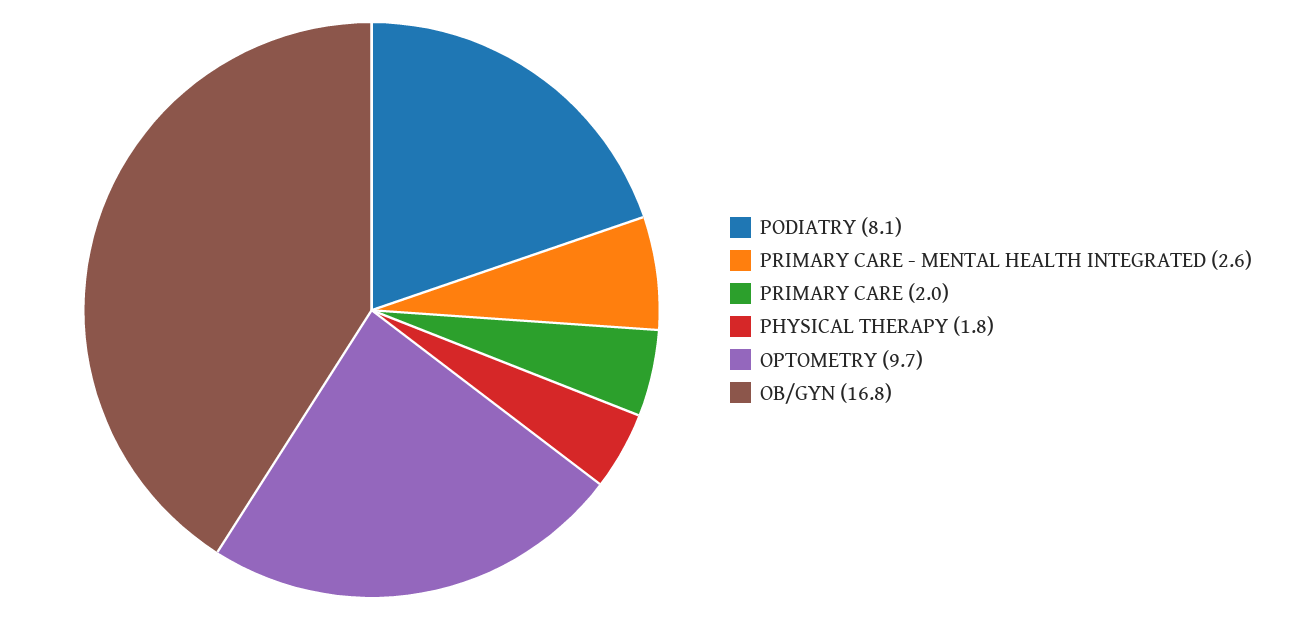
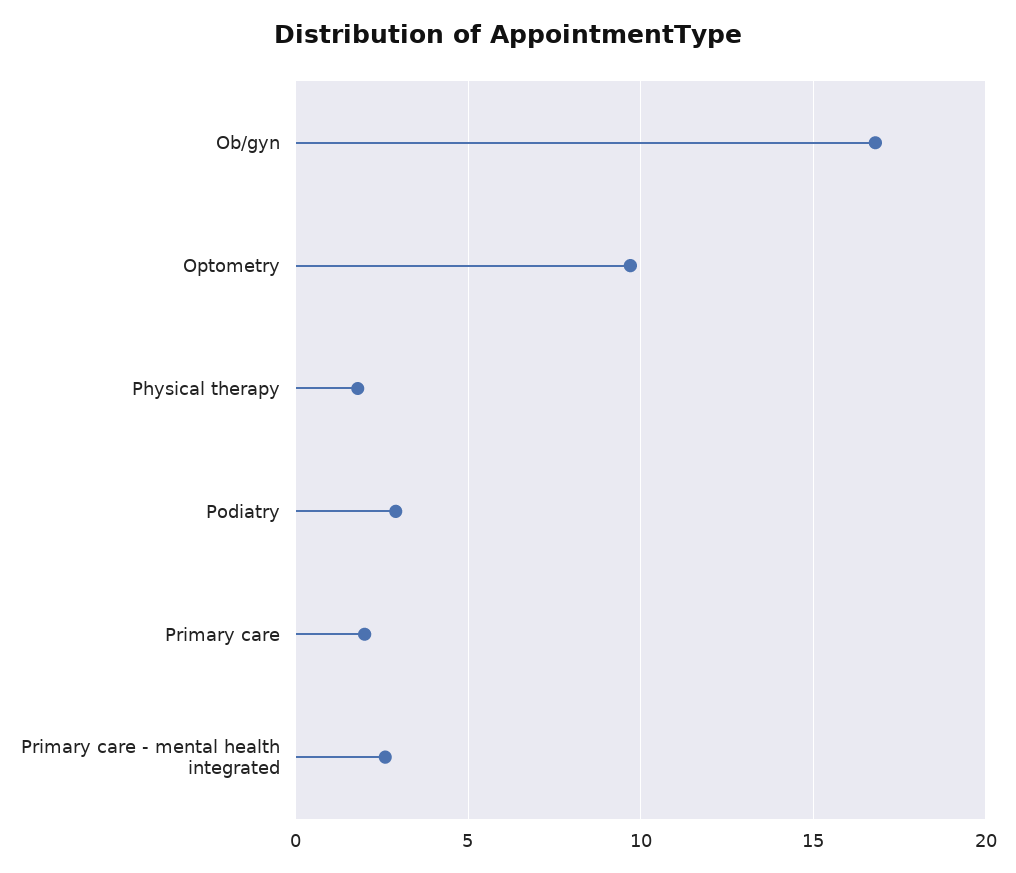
  {
-   "PODIATRY": 8.1,
+   "PODIATRY": 3,
    "PRIMARY CARE - MENTAL HEALTH INTEGRATED": 2.6,
    "PRIMARY CARE": 2,
    "PHYSICAL THERAPY": 1.8,
    "OPTOMETRY": 9.7,
    "OB/GYN": 16.8
  }

